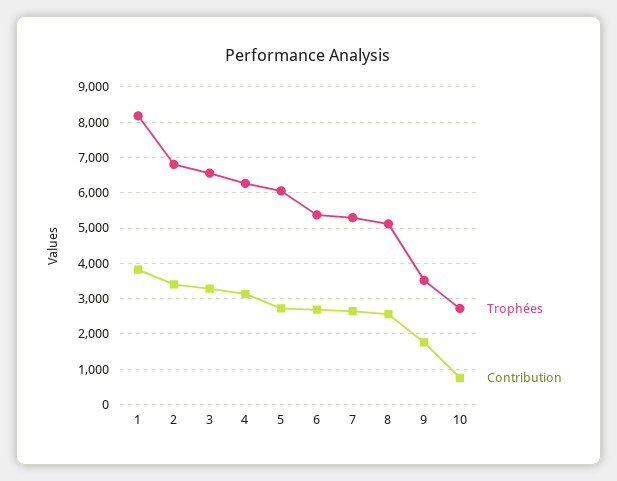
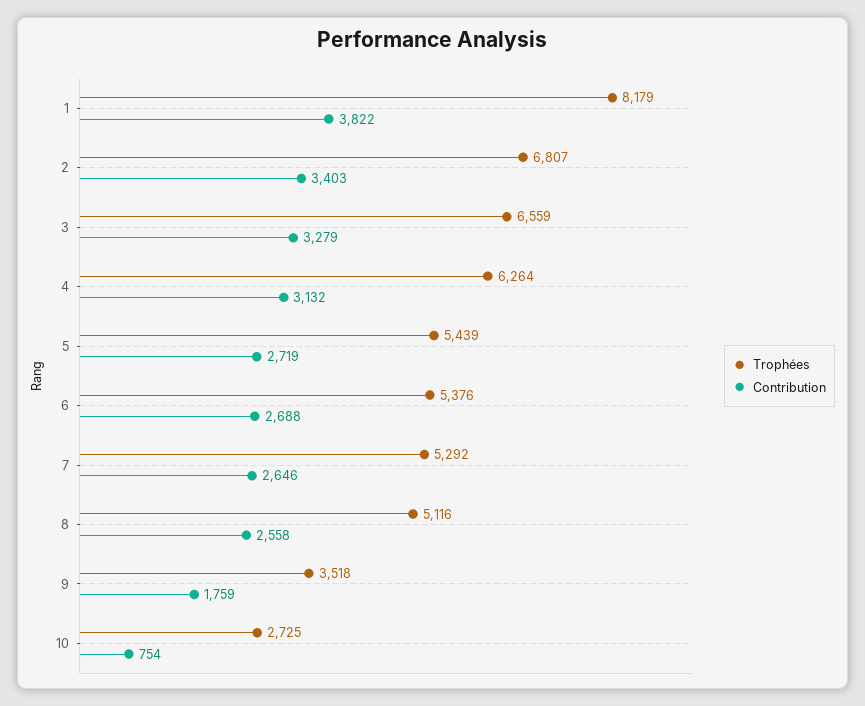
  {
    "Trophées": {
      "1": 8179,
      "2": 6807,
      "3": 6559,
      "4": 6264,
-     "5": 6000,
+     "5": 5439,
      "6": 5376,
      "7": 5292,
      "8": 5116,
      "9": 3518,
      "10": 2725
    },
    "Contribution": {
      "1": 3822,
      "2": 3403,
      "3": 3279,
      "4": 3132,
      "5": 2719,
      "6": 2688,
      "7": 2646,
      "8": 2558,
      "9": 1759,
      "10": 754
    }
  }

